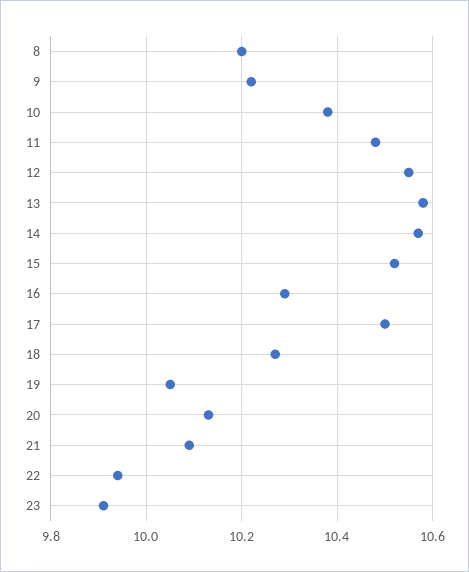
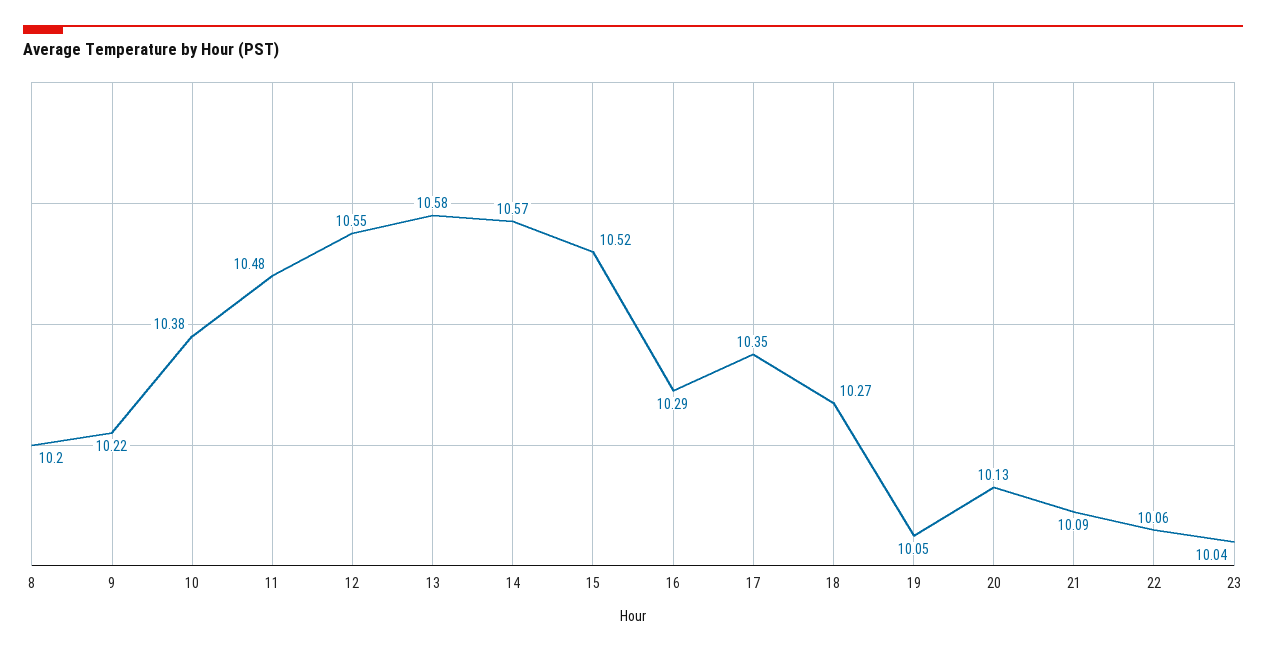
  {
    "8": 10.2,
    "9": 10.22,
    "10": 10.38,
    "11": 10.48,
    "12": 10.55,
    "13": 10.58,
    "14": 10.57,
    "15": 10.52,
    "16": 10.29,
-   "17": 10.5,
+   "17": 10.35,
    "18": 10.27,
    "19": 10.05,
    "20": 10.13,
    "21": 10.09,
-   "22": 9.95,
+   "22": 10.06,
-   "23": 9.9
+   "23": 10.04
  }

